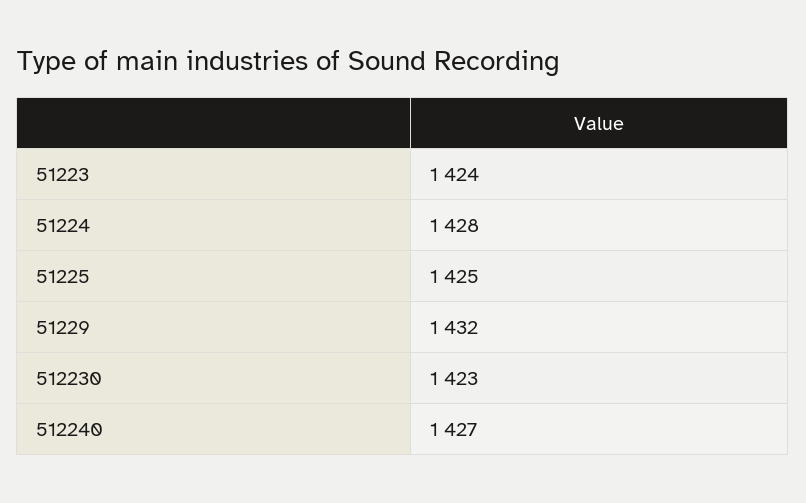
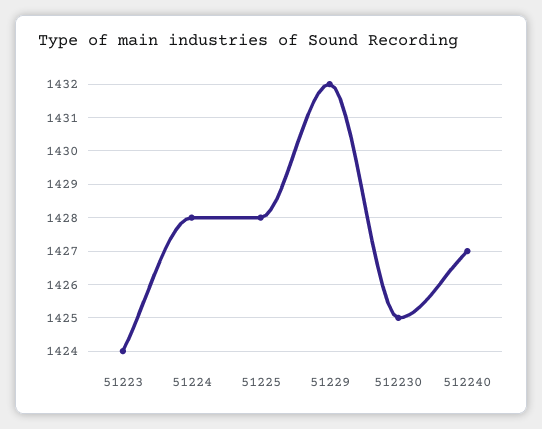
  {
    "51223": 1424,
    "51224": 1428,
-   "51225": 1425,
+   "51225": 1428,
    "51229": 1432,
-   "512230": 1423,
+   "512230": 1425,
    "512240": 1427
  }

